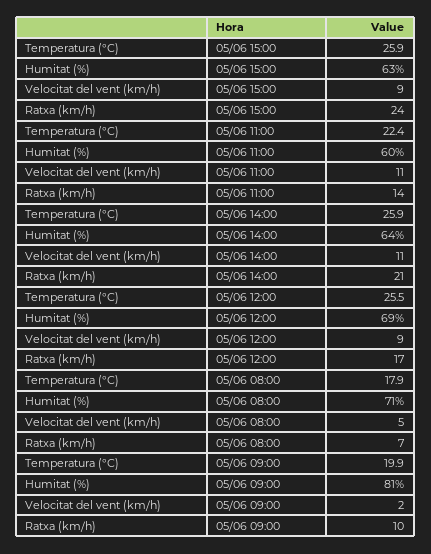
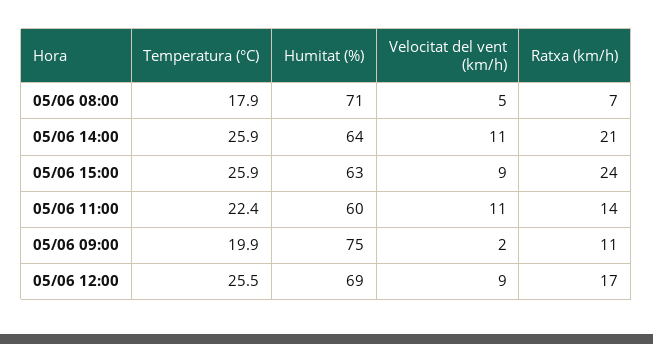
  {
    "Temperatura (°C)": {
      "05/06 15:00": 25.9,
      "05/06 11:00": 22.4,
      "05/06 14:00": 25.9,
      "05/06 12:00": 25.5,
      "05/06 08:00": 17.9,
      "05/06 09:00": 19.9
    },
    "Humitat (%)": {
      "05/06 15:00": 63,
      "05/06 11:00": 60,
      "05/06 14:00": 64,
      "05/06 12:00": 69,
      "05/06 08:00": 71,
-     "05/06 09:00": 81
+     "05/06 09:00": 75
    },
    "Velocitat del vent (km/h)": {
      "05/06 15:00": 9,
      "05/06 11:00": 11,
      "05/06 14:00": 11,
      "05/06 12:00": 9,
      "05/06 08:00": 5,
      "05/06 09:00": 2
    },
    "Ratxa (km/h)": {
      "05/06 15:00": 24,
      "05/06 11:00": 14,
      "05/06 14:00": 21,
      "05/06 12:00": 17,
      "05/06 08:00": 7,
-     "05/06 09:00": 10
+     "05/06 09:00": 11
    }
  }

